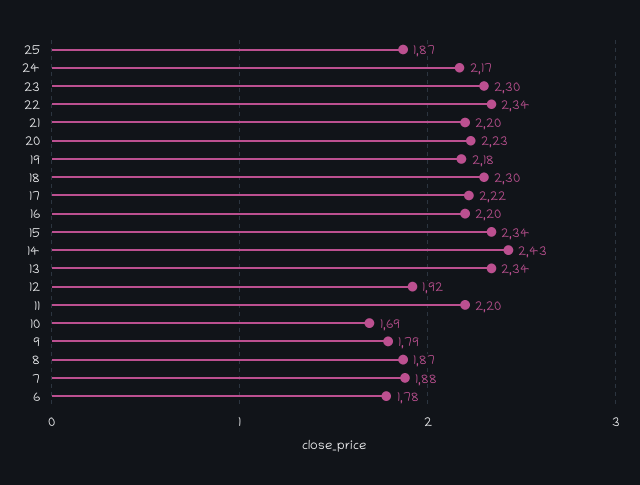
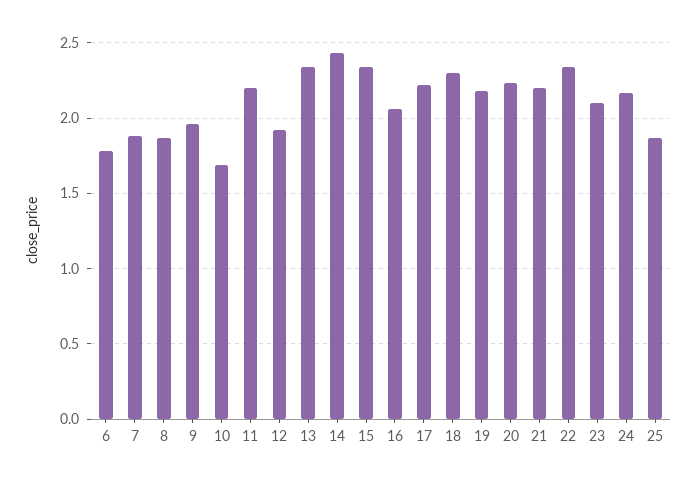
  {
    "25": 1.87,
    "24": 2.17,
-   "23": 2.3,
+   "23": 2.1,
    "22": 2.34,
    "21": 2.2,
    "20": 2.23,
    "19": 2.18,
    "18": 2.3,
    "17": 2.22,
-   "16": 2.2,
+   "16": 2.05,
    "15": 2.34,
    "14": 2.43,
    "13": 2.34,
    "12": 1.92,
    "11": 2.2,
    "10": 1.69,
-   "9": 1.79,
+   "9": 1.95,
    "8": 1.87,
    "7": 1.88,
    "6": 1.78
  }

